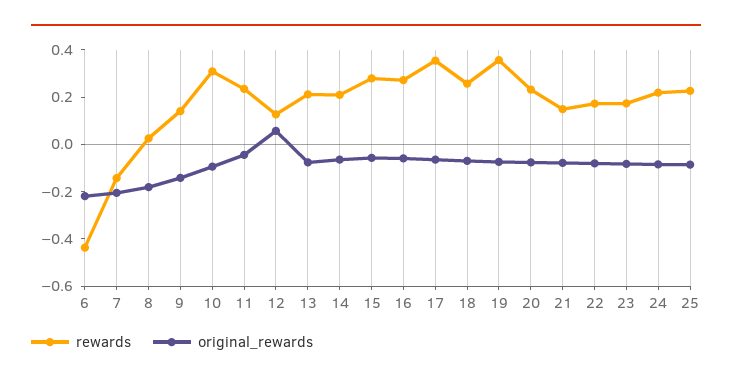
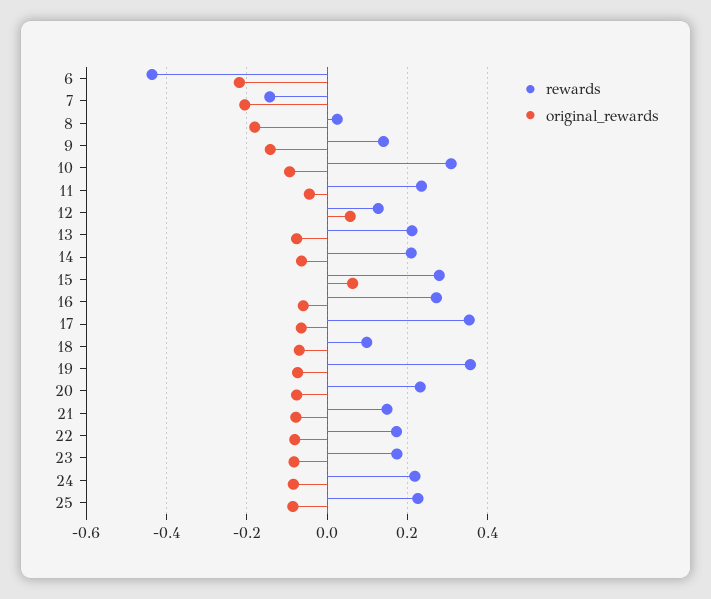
  {
    "rewards": {
      "6": -0.44,
      "7": -0.14,
      "8": 0.02,
      "9": 0.14,
      "10": 0.3,
      "11": 0.24,
      "12": 0.12,
      "13": 0.22,
      "14": 0.2,
      "15": 0.28,
      "16": 0.28,
      "17": 0.36,
-     "18": 0.25,
+     "18": 0.1,
      "19": 0.36,
      "20": 0.24,
      "21": 0.14,
      "22": 0.18,
      "23": 0.18,
      "24": 0.22,
      "25": 0.22
    },
    "original_rewards": {
      "6": -0.22,
      "7": -0.2,
      "8": -0.18,
      "9": -0.14,
      "10": -0.1,
      "11": -0.04,
      "12": 0.06,
      "13": -0.08,
      "14": -0.06,
-     "15": -0.05,
+     "15": 0.06,
      "16": -0.06,
      "17": -0.06,
      "18": -0.06,
      "19": -0.08,
      "20": -0.08,
      "21": -0.08,
      "22": -0.08,
      "23": -0.08,
      "24": -0.08,
      "25": -0.08
    }
  }

